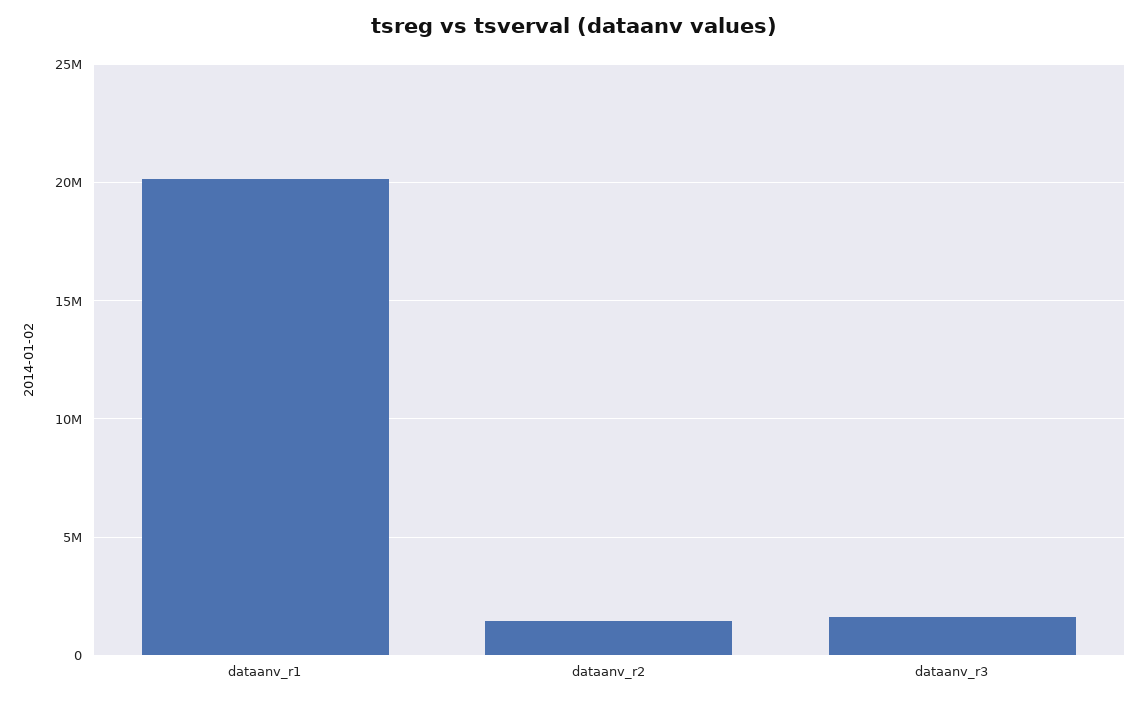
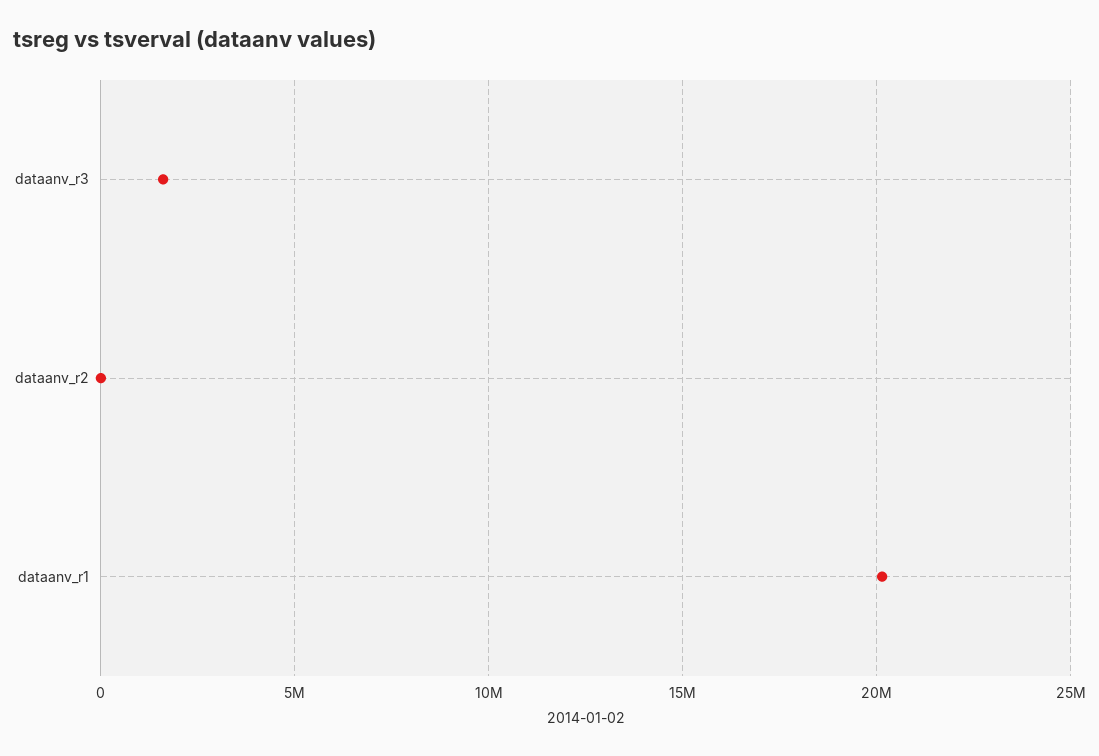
  {
    "dataanv_r1": 20000000,
-   "dataanv_r2": 1500000,
+   "dataanv_r2": 0,
    "dataanv_r3": 1500000
  }

